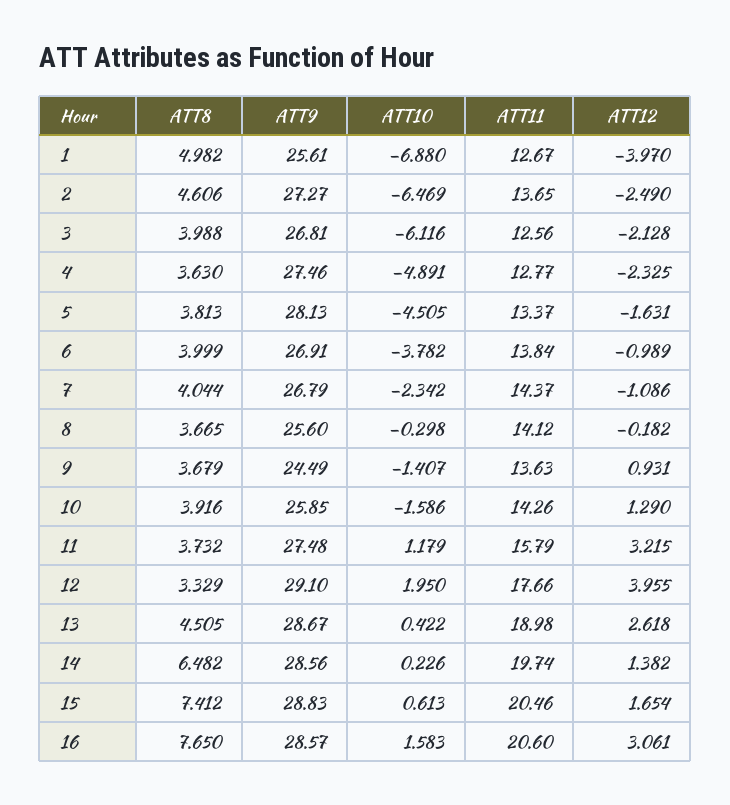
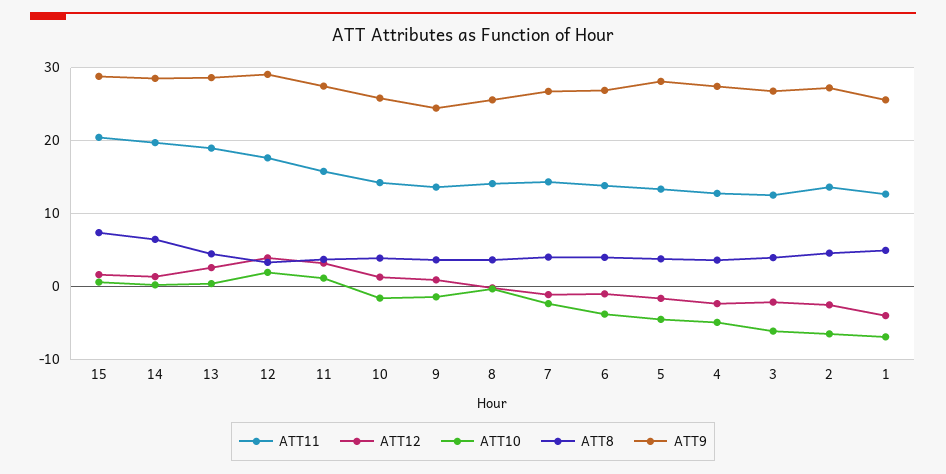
  {
    "ATT8": {
      "1": 4.982,
      "2": 4.606,
      "3": 3.988,
      "4": 3.63,
      "5": 3.813,
      "6": 3.999,
      "7": 4.044,
      "8": 3.665,
      "9": 3.679,
      "10": 3.916,
      "11": 3.732,
      "12": 3.329,
      "13": 4.505,
      "14": 6.482,
-     "15": 7.412,
+     "15": 7.412
-     "16": 7.65
    },
    "ATT9": {
      "1": 25.61,
      "2": 27.27,
      "3": 26.81,
      "4": 27.46,
      "5": 28.13,
      "6": 26.91,
      "7": 26.79,
      "8": 25.6,
      "9": 24.49,
      "10": 25.85,
      "11": 27.48,
      "12": 29.1,
      "13": 28.67,
      "14": 28.56,
-     "15": 28.83,
+     "15": 28.83
-     "16": 28.57
    },
    "ATT10": {
      "1": -6.88,
      "2": -6.469,
      "3": -6.116,
      "4": -4.891,
      "5": -4.505,
      "6": -3.782,
      "7": -2.342,
      "8": -0.298,
      "9": -1.407,
      "10": -1.586,
      "11": 1.179,
      "12": 1.95,
      "13": 0.422,
      "14": 0.226,
-     "15": 0.613,
+     "15": 0.613
-     "16": 1.583
    },
    "ATT11": {
      "1": 12.67,
      "2": 13.65,
      "3": 12.56,
      "4": 12.77,
      "5": 13.37,
      "6": 13.84,
      "7": 14.37,
      "8": 14.12,
      "9": 13.63,
      "10": 14.26,
      "11": 15.79,
      "12": 17.66,
      "13": 18.98,
      "14": 19.74,
-     "15": 20.46,
+     "15": 20.46
-     "16": 20.6
    },
    "ATT12": {
      "1": -3.97,
      "2": -2.49,
      "3": -2.128,
      "4": -2.325,
      "5": -1.631,
      "6": -0.989,
      "7": -1.086,
      "8": -0.182,
      "9": 0.931,
      "10": 1.29,
      "11": 3.215,
      "12": 3.955,
      "13": 2.618,
      "14": 1.382,
-     "15": 1.654,
+     "15": 1.654
-     "16": 3.061
    }
  }

